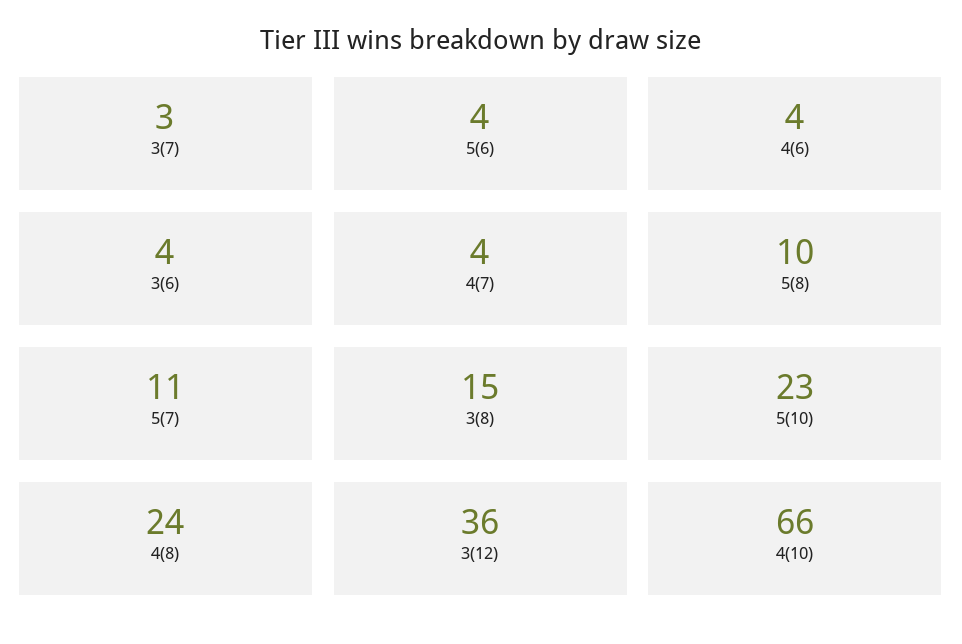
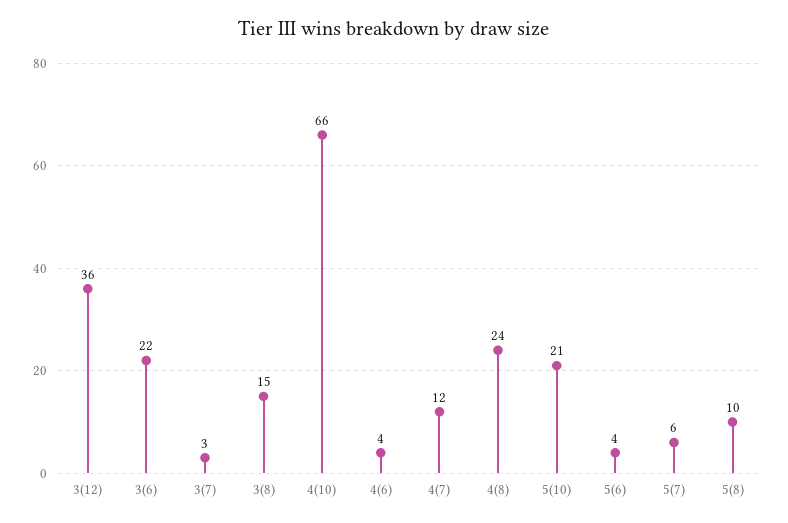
  {
    "3(7)": 3,
    "5(6)": 4,
    "4(6)": 4,
-   "3(6)": 4,
+   "3(6)": 22,
-   "4(7)": 4,
+   "4(7)": 12,
    "5(8)": 10,
-   "5(7)": 11,
+   "5(7)": 6,
    "3(8)": 15,
-   "5(10)": 23,
+   "5(10)": 21,
    "4(8)": 24,
    "3(12)": 36,
    "4(10)": 66
  }

